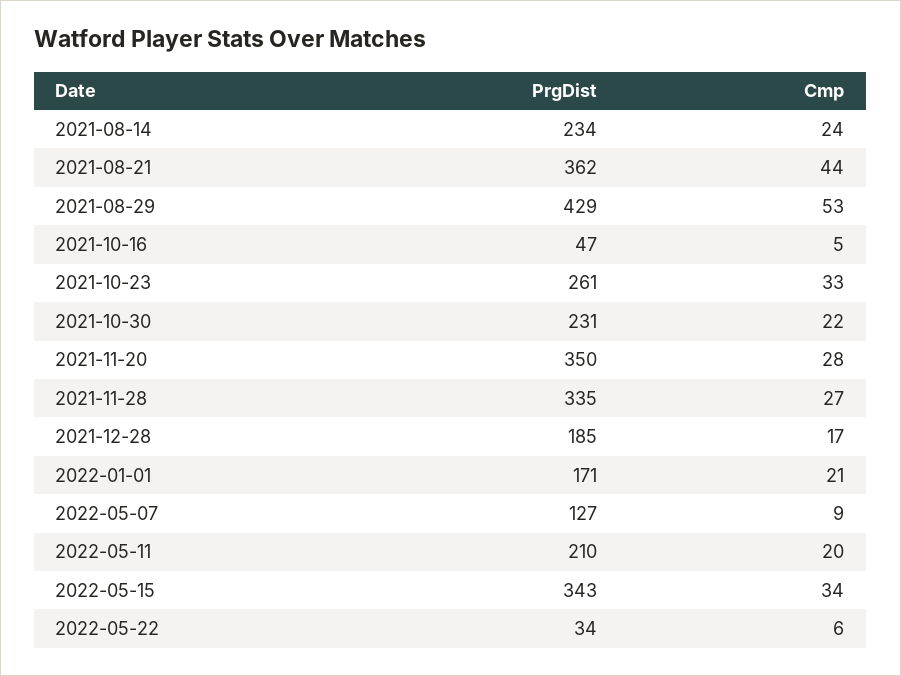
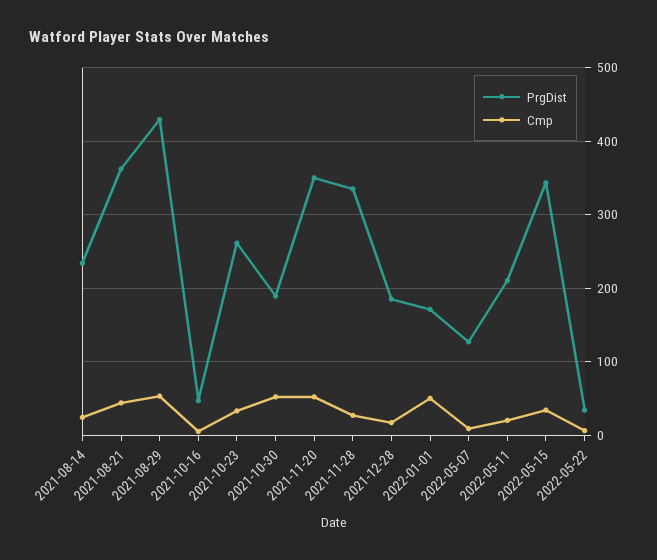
  {
    "PrgDist": {
      "2021-08-14": 234,
      "2021-08-21": 362,
      "2021-08-29": 429,
      "2021-10-16": 47,
      "2021-10-23": 261,
-     "2021-10-30": 231,
+     "2021-10-30": 190,
      "2021-11-20": 350,
      "2021-11-28": 335,
      "2021-12-28": 185,
      "2022-01-01": 171,
      "2022-05-07": 127,
      "2022-05-11": 210,
      "2022-05-15": 343,
      "2022-05-22": 34
    },
    "Cmp": {
      "2021-08-14": 24,
      "2021-08-21": 44,
      "2021-08-29": 53,
      "2021-10-16": 5,
      "2021-10-23": 33,
-     "2021-10-30": 22,
+     "2021-10-30": 50,
-     "2021-11-20": 28,
+     "2021-11-20": 50,
      "2021-11-28": 27,
      "2021-12-28": 17,
-     "2022-01-01": 21,
+     "2022-01-01": 50,
      "2022-05-07": 9,
      "2022-05-11": 20,
      "2022-05-15": 34,
      "2022-05-22": 6
    }
  }

